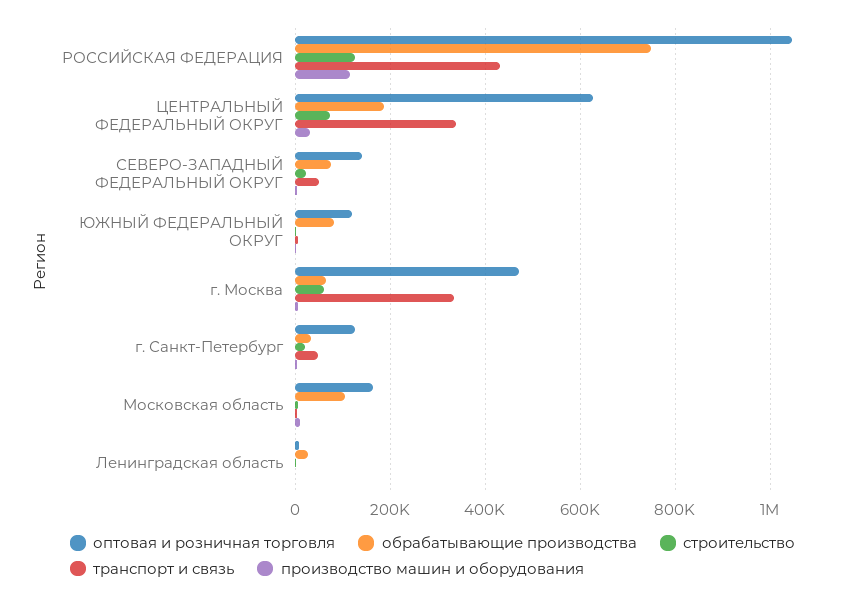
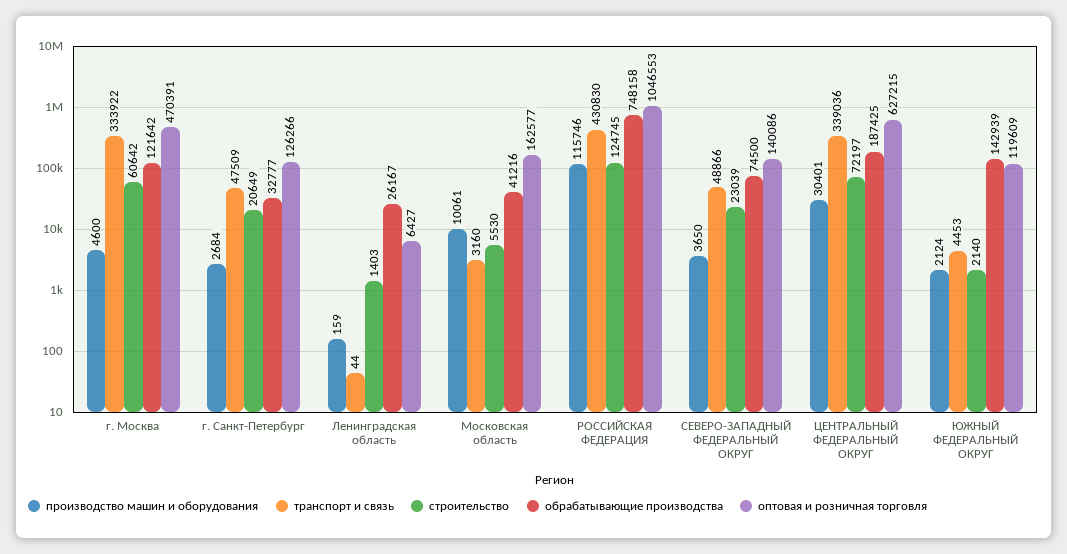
  {
    "оптовая и розничная торговля": {
      "РОССИЙСКАЯ ФЕДЕРАЦИЯ": 1046553,
      "ЦЕНТРАЛЬНЫЙ ФЕДЕРАЛЬНЫЙ ОКРУГ": 627215,
      "СЕВЕРО-ЗАПАДНЫЙ ФЕДЕРАЛЬНЫЙ ОКРУГ": 140086,
      "ЮЖНЫЙ ФЕДЕРАЛЬНЫЙ ОКРУГ": 119609,
      "г. Москва": 470391,
      "г. Санкт-Петербург": 126266,
      "Московская область": 162577,
      "Ленинградская область": 6427
    },
    "обрабатывающие производства": {
      "РОССИЙСКАЯ ФЕДЕРАЦИЯ": 748158,
      "ЦЕНТРАЛЬНЫЙ ФЕДЕРАЛЬНЫЙ ОКРУГ": 187425,
      "СЕВЕРО-ЗАПАДНЫЙ ФЕДЕРАЛЬНЫЙ ОКРУГ": 74500,
-     "ЮЖНЫЙ ФЕДЕРАЛЬНЫЙ ОКРУГ": 80000,
+     "ЮЖНЫЙ ФЕДЕРАЛЬНЫЙ ОКРУГ": 142939,
-     "г. Москва": 60000,
+     "г. Москва": 121642,
      "г. Санкт-Петербург": 32777,
-     "Московская область": 100000,
+     "Московская область": 41216,
      "Ленинградская область": 26167
    },
    "строительство": {
      "РОССИЙСКАЯ ФЕДЕРАЦИЯ": 124745,
      "ЦЕНТРАЛЬНЫЙ ФЕДЕРАЛЬНЫЙ ОКРУГ": 72197,
      "СЕВЕРО-ЗАПАДНЫЙ ФЕДЕРАЛЬНЫЙ ОКРУГ": 23039,
      "ЮЖНЫЙ ФЕДЕРАЛЬНЫЙ ОКРУГ": 2140,
      "г. Москва": 60642,
      "г. Санкт-Петербург": 20649,
      "Московская область": 5530,
      "Ленинградская область": 1403
    },
    "транспорт и связь": {
      "РОССИЙСКАЯ ФЕДЕРАЦИЯ": 430830,
      "ЦЕНТРАЛЬНЫЙ ФЕДЕРАЛЬНЫЙ ОКРУГ": 339036,
      "СЕВЕРО-ЗАПАДНЫЙ ФЕДЕРАЛЬНЫЙ ОКРУГ": 48866,
      "ЮЖНЫЙ ФЕДЕРАЛЬНЫЙ ОКРУГ": 4453,
      "г. Москва": 333922,
      "г. Санкт-Петербург": 47509,
      "Московская область": 3160,
      "Ленинградская область": 44
    },
    "производство машин и оборудования": {
      "РОССИЙСКАЯ ФЕДЕРАЦИЯ": 115746,
      "ЦЕНТРАЛЬНЫЙ ФЕДЕРАЛЬНЫЙ ОКРУГ": 30401,
      "СЕВЕРО-ЗАПАДНЫЙ ФЕДЕРАЛЬНЫЙ ОКРУГ": 3650,
      "ЮЖНЫЙ ФЕДЕРАЛЬНЫЙ ОКРУГ": 2124,
      "г. Москва": 4600,
      "г. Санкт-Петербург": 2684,
      "Московская область": 10061,
      "Ленинградская область": 159
    }
  }

